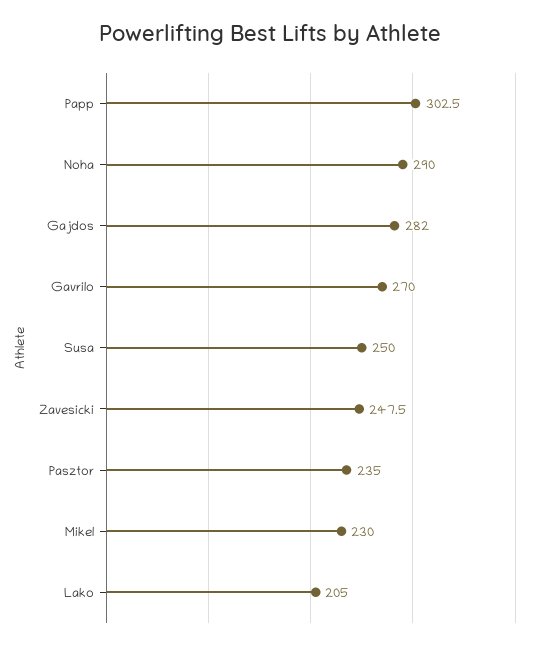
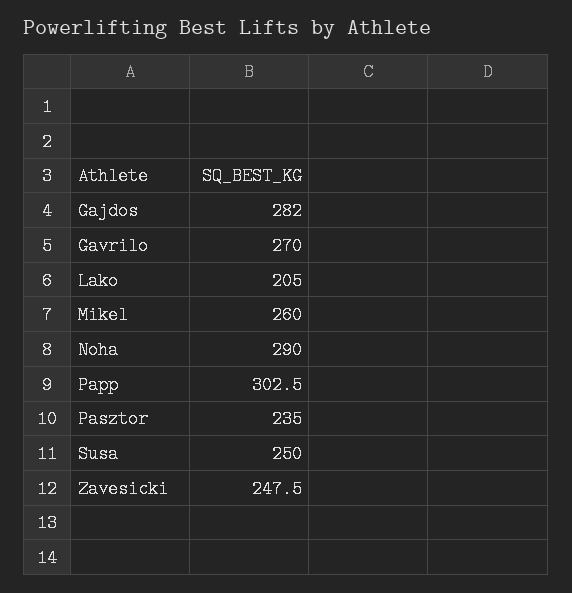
  {
    "Papp": 302.5,
    "Noha": 290,
    "Gajdos": 282,
    "Gavrilo": 270,
    "Susa": 250,
    "Zavesicki": 247.5,
    "Pasztor": 235,
-   "Mikel": 230,
+   "Mikel": 260,
    "Lako": 205
  }

